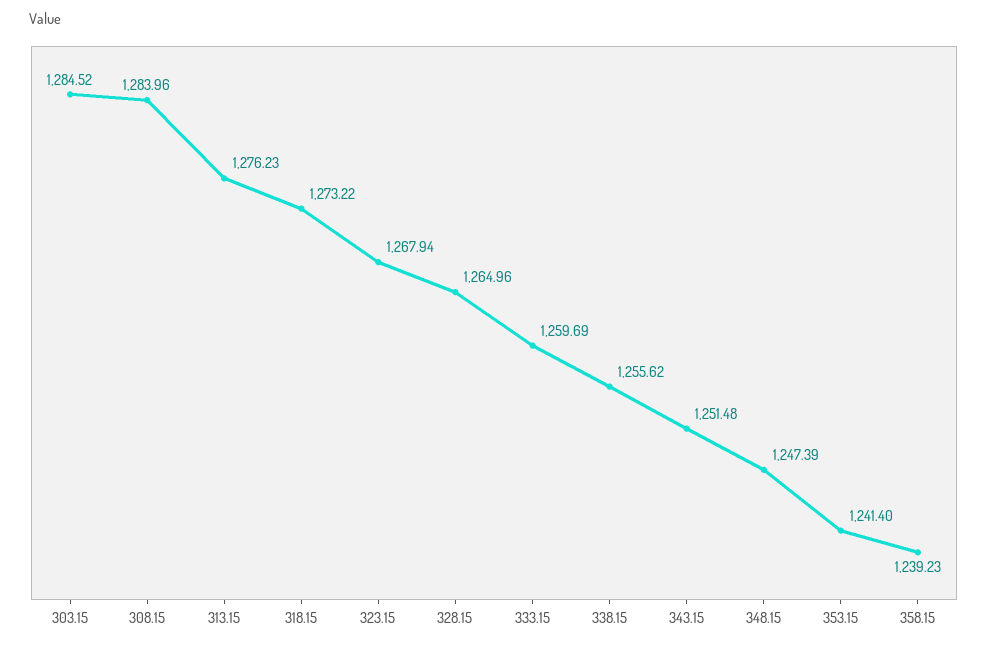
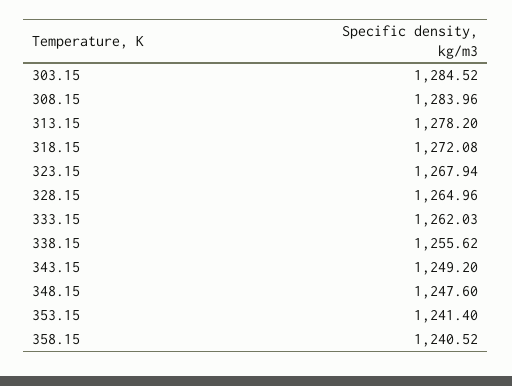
  {
    "303.15": 1284.52,
    "308.15": 1283.96,
-   "313.15": 1276.23,
+   "313.15": 1278.2,
-   "318.15": 1273.22,
+   "318.15": 1272.08,
    "323.15": 1267.94,
    "328.15": 1264.96,
-   "333.15": 1259.69,
+   "333.15": 1262.03,
    "338.15": 1255.62,
-   "343.15": 1251.48,
+   "343.15": 1249.2,
-   "348.15": 1247.39,
+   "348.15": 1247.6,
    "353.15": 1241.4,
-   "358.15": 1239.23
+   "358.15": 1240.52
  }

